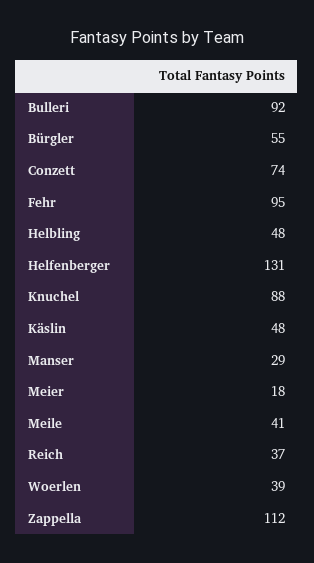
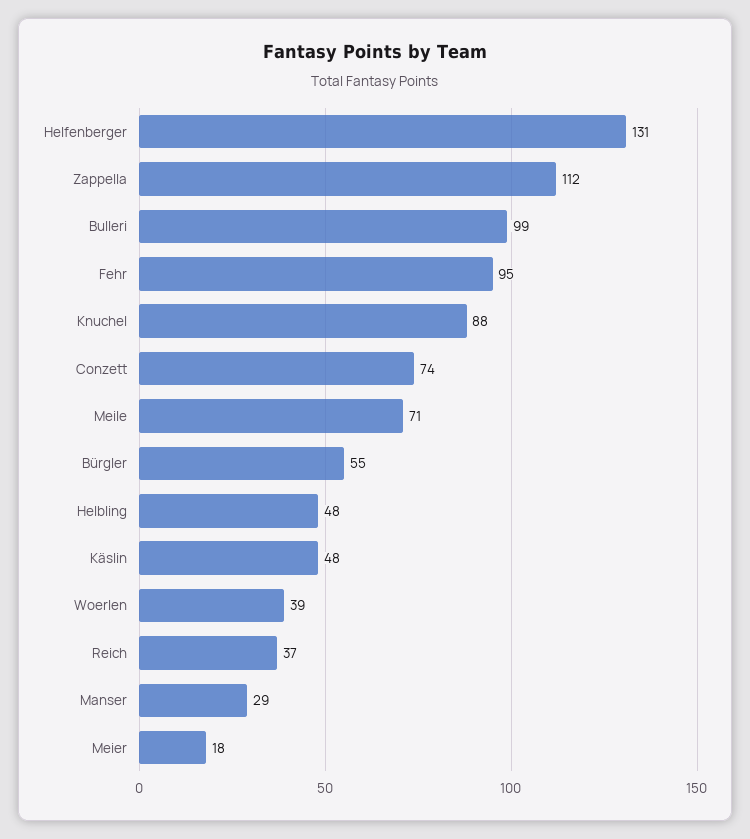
  {
-   "Bulleri": 92,
+   "Bulleri": 99,
    "Bürgler": 55,
    "Conzett": 74,
    "Fehr": 95,
    "Helbling": 48,
    "Helfenberger": 131,
    "Knuchel": 88,
    "Käslin": 48,
    "Manser": 29,
    "Meier": 18,
-   "Meile": 41,
+   "Meile": 71,
    "Reich": 37,
    "Woerlen": 39,
    "Zappella": 112
  }

